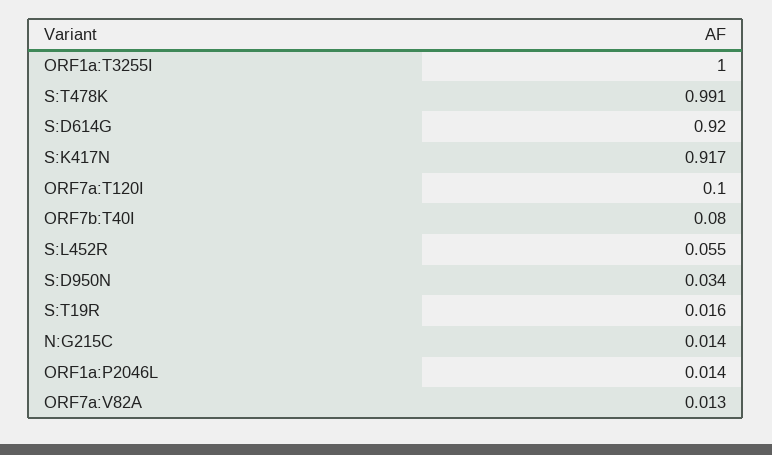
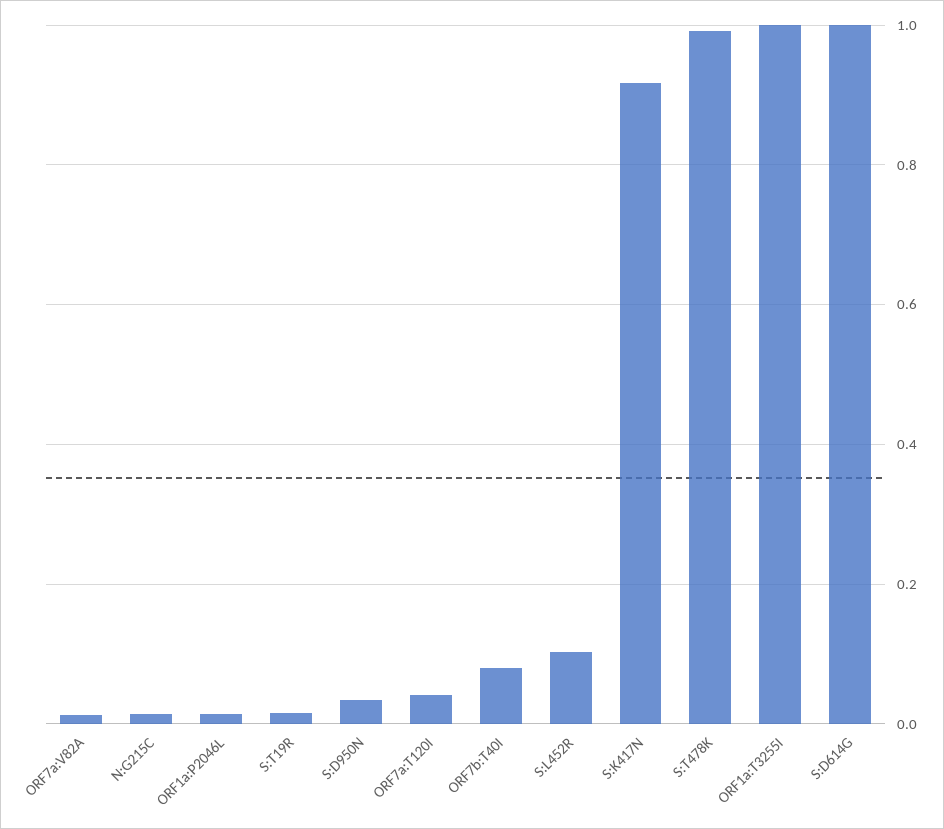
  {
    "ORF1a:T3255I": 1,
    "S:T478K": 0.991,
-   "S:D614G": 0.92,
+   "S:D614G": 1,
    "S:K417N": 0.917,
-   "ORF7a:T120I": 0.1,
+   "ORF7a:T120I": 0.04,
    "ORF7b:T40I": 0.08,
-   "S:L452R": 0.055,
+   "S:L452R": 0.1,
    "S:D950N": 0.034,
    "S:T19R": 0.016,
    "N:G215C": 0.014,
    "ORF1a:P2046L": 0.014,
    "ORF7a:V82A": 0.013
  }

